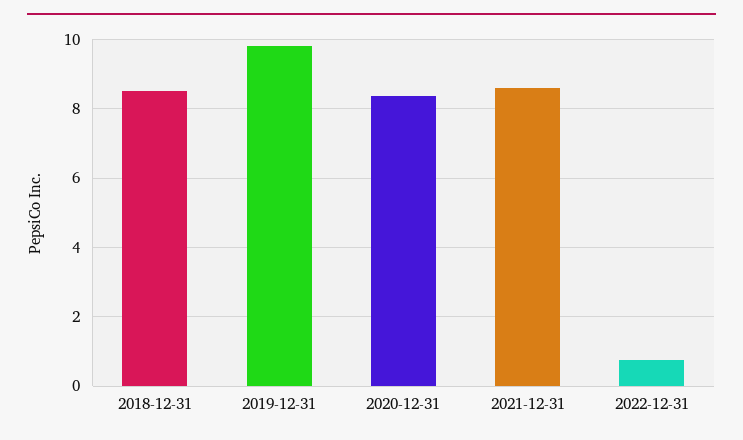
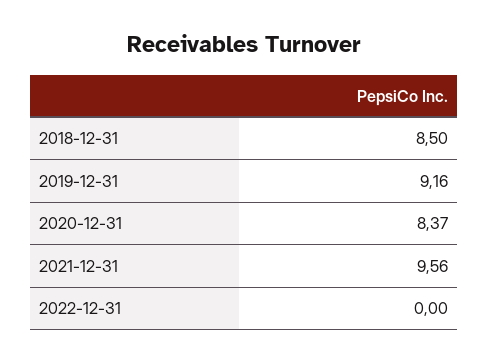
  {
    "2018-12-31": 8.5,
-   "2019-12-31": 9.8,
+   "2019-12-31": 9.16,
    "2020-12-31": 8.37,
-   "2021-12-31": 8.6,
+   "2021-12-31": 9.56,
-   "2022-12-31": 0.8
+   "2022-12-31": 0
  }

